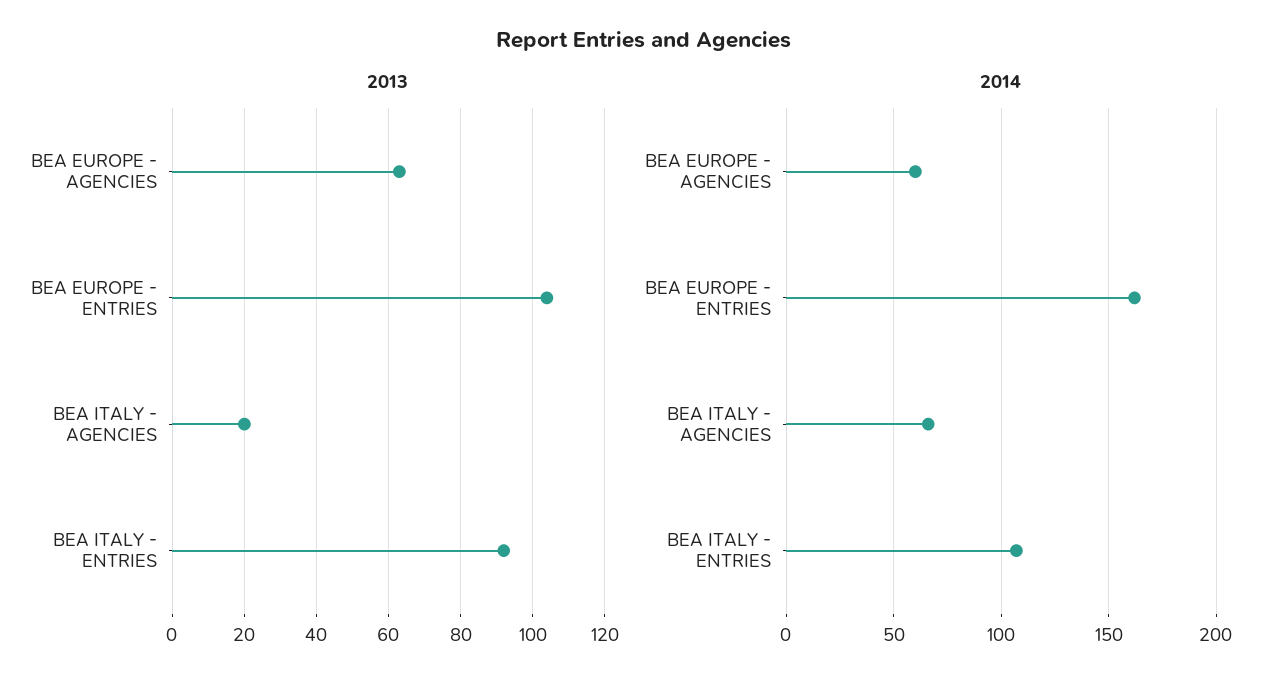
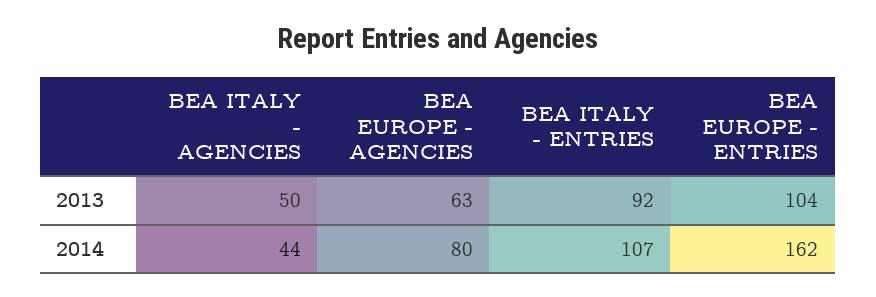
  {
    "2013": {
      "BEA EUROPE - AGENCIES": 63,
      "BEA EUROPE - ENTRIES": 104,
-     "BEA ITALY - AGENCIES": 20,
+     "BEA ITALY - AGENCIES": 50,
      "BEA ITALY - ENTRIES": 92
    },
    "2014": {
-     "BEA EUROPE - AGENCIES": 60,
+     "BEA EUROPE - AGENCIES": 80,
      "BEA EUROPE - ENTRIES": 162,
-     "BEA ITALY - AGENCIES": 65,
+     "BEA ITALY - AGENCIES": 44,
      "BEA ITALY - ENTRIES": 107
    }
  }

